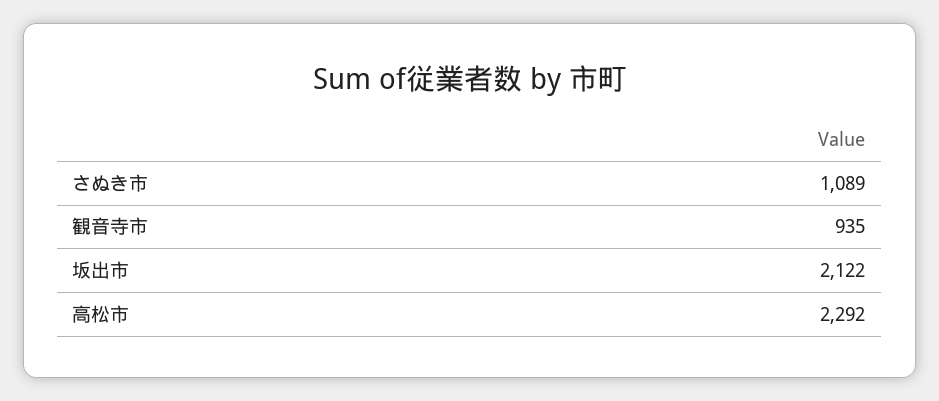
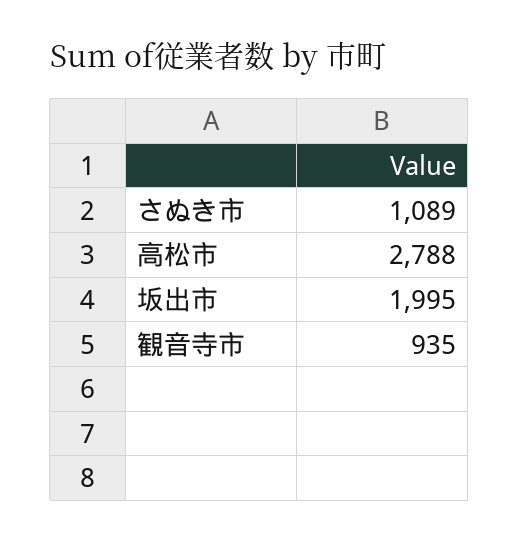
  {
    "さぬき市": 1089,
    "観音寺市": 935,
-   "坂出市": 2122,
+   "坂出市": 1995,
-   "高松市": 2292
+   "高松市": 2788
  }

